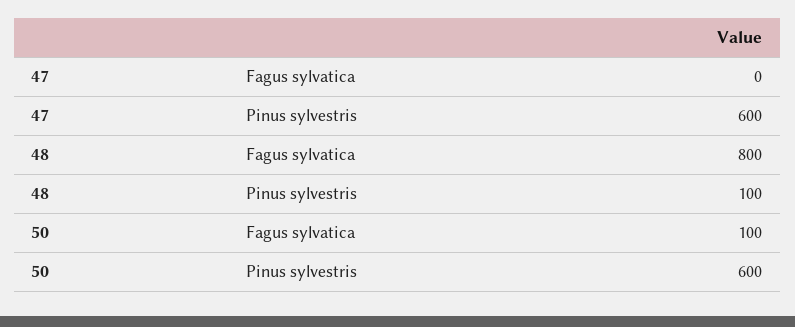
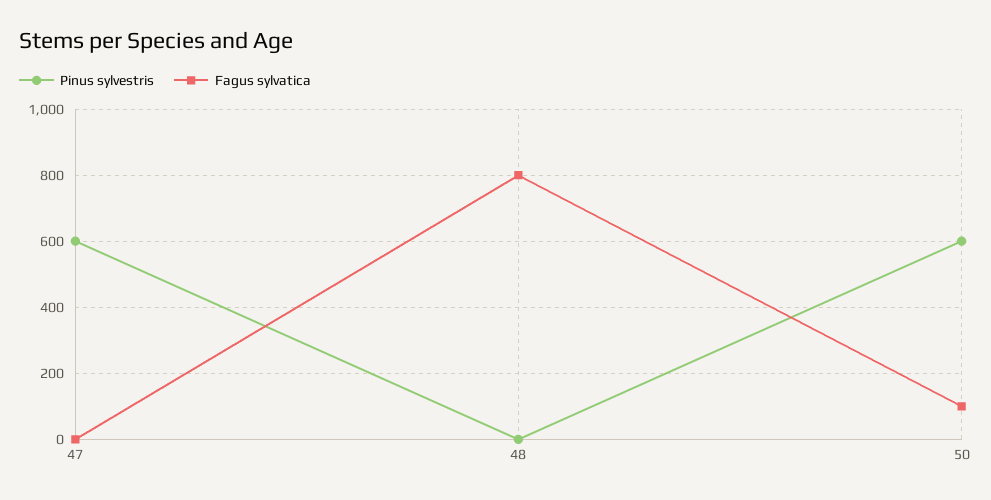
  {
    "Fagus sylvatica": {
      "47": 0,
      "48": 800,
      "50": 100
    },
    "Pinus sylvestris": {
      "47": 600,
-     "48": 100,
+     "48": 0,
      "50": 600
    }
  }

